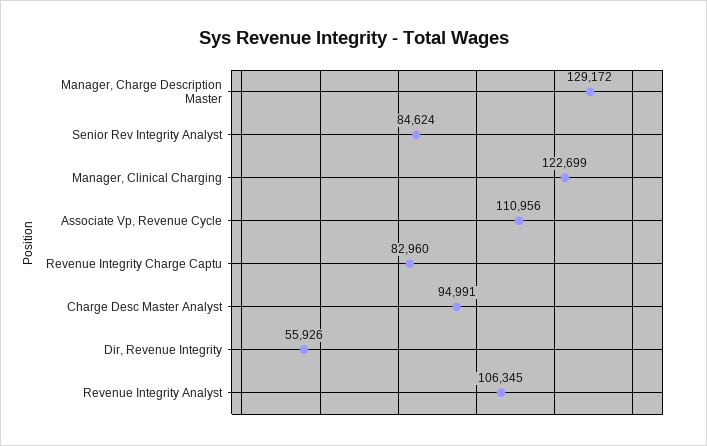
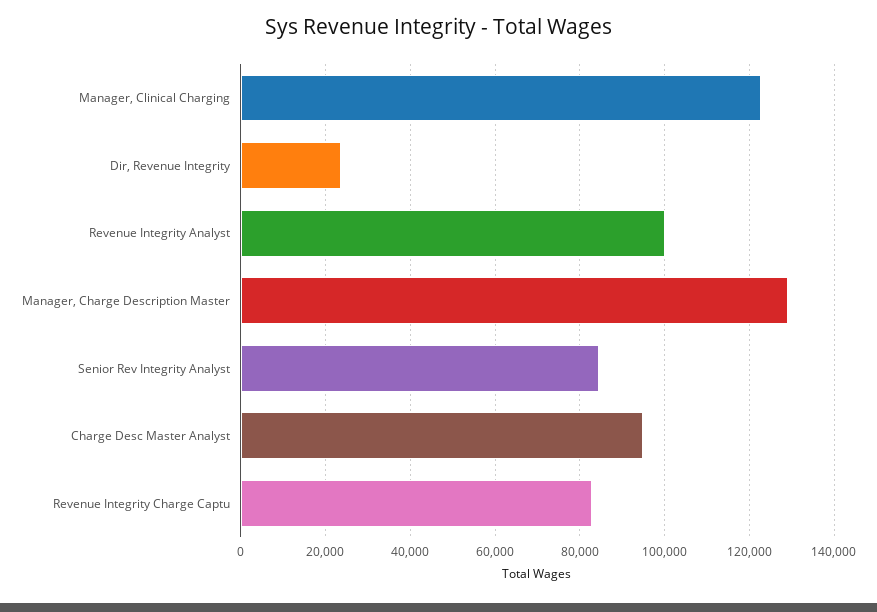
  {
    "Manager, Charge Description Master": 129172,
    "Senior Rev Integrity Analyst": 84624,
    "Manager, Clinical Charging": 122699,
-   "Associate Vp, Revenue Cycle": 110956,
    "Revenue Integrity Charge Captu": 82960,
    "Charge Desc Master Analyst": 94991,
-   "Dir, Revenue Integrity": 55926,
+   "Dir, Revenue Integrity": 24000,
-   "Revenue Integrity Analyst": 106345
+   "Revenue Integrity Analyst": 100000
  }

